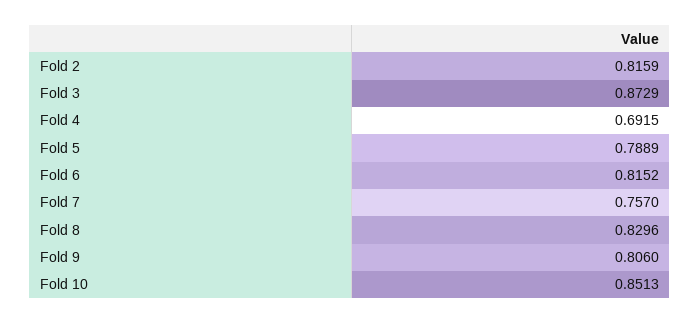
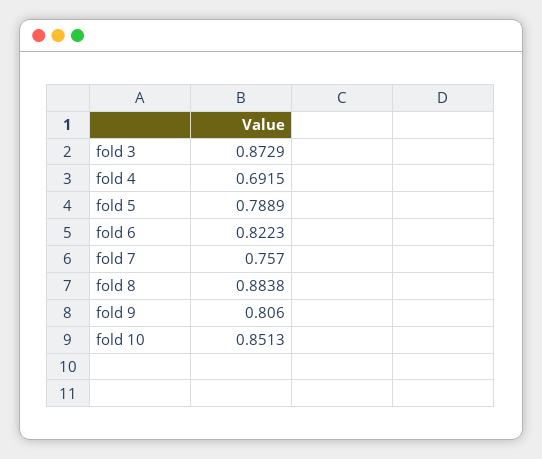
  {
-   "Fold 2": 0.8159,
    "Fold 3": 0.8729,
    "Fold 4": 0.6915,
    "Fold 5": 0.7889,
-   "Fold 6": 0.8152,
+   "Fold 6": 0.8223,
    "Fold 7": 0.757,
-   "Fold 8": 0.8296,
+   "Fold 8": 0.8838,
    "Fold 9": 0.806,
    "Fold 10": 0.8513
  }

